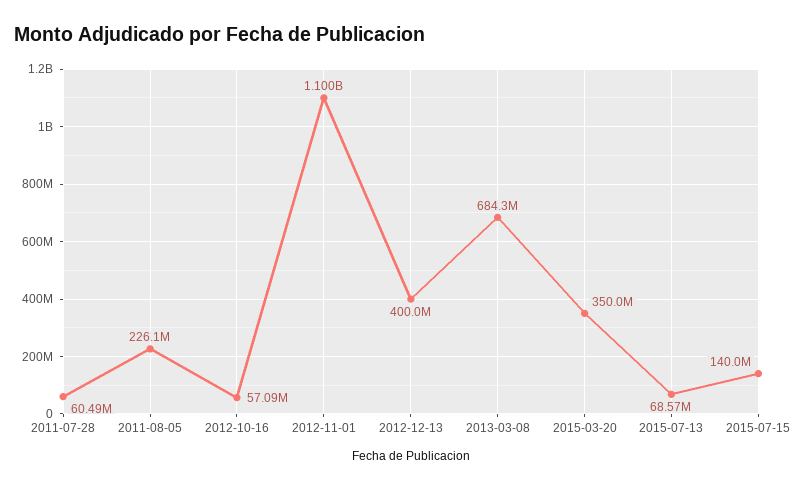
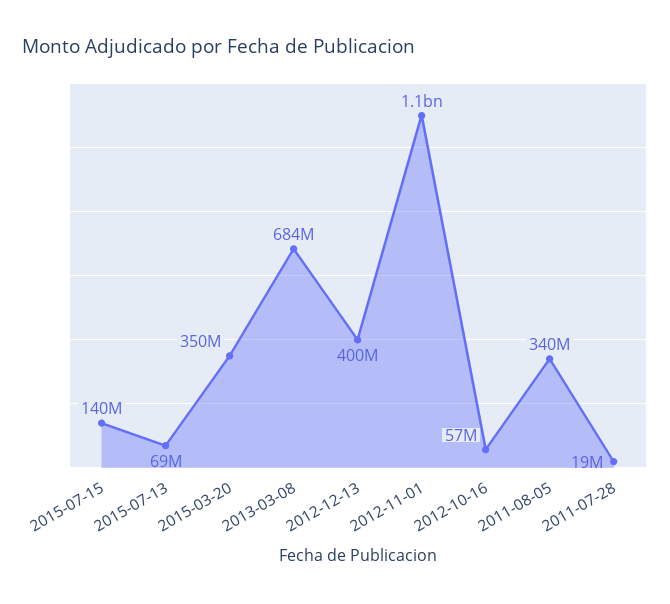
  {
-   "2011-07-28": 60490000,
+   "2011-07-28": 19000000,
-   "2011-08-05": 226100000,
+   "2011-08-05": 340000000,
    "2012-10-16": 57090000,
    "2012-11-01": 1100000000,
    "2012-12-13": 400000000,
    "2013-03-08": 684300000,
    "2015-03-20": 350000000,
    "2015-07-13": 68570000,
    "2015-07-15": 140000000
  }

